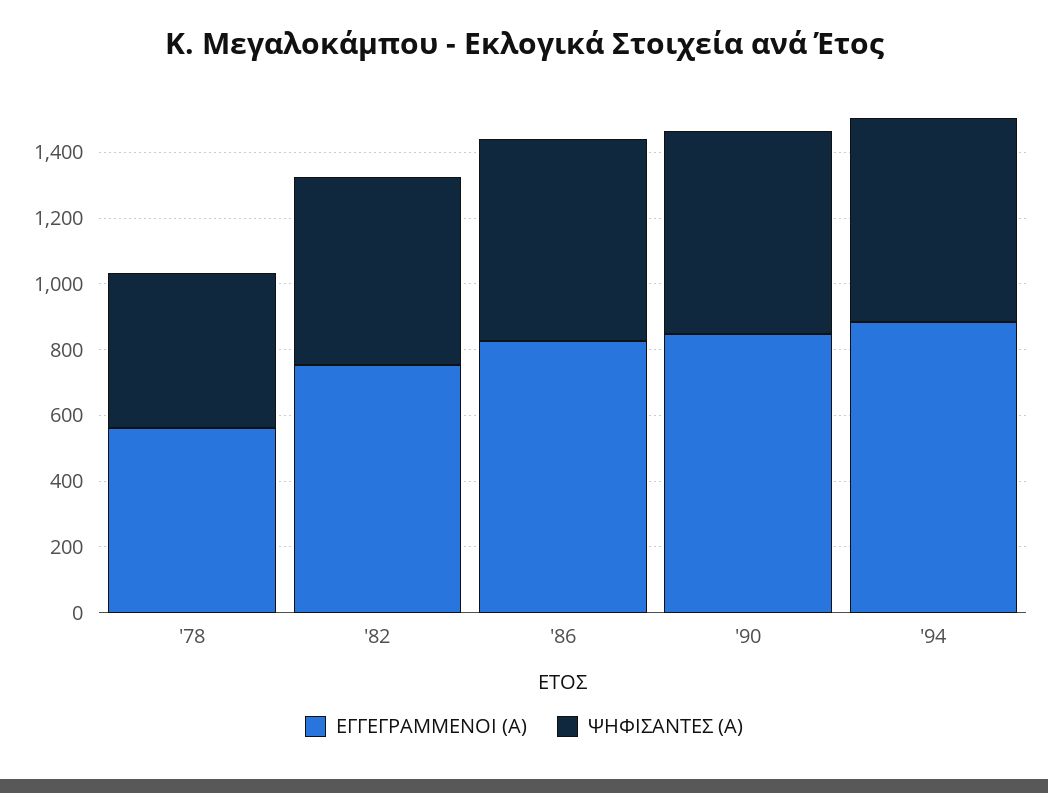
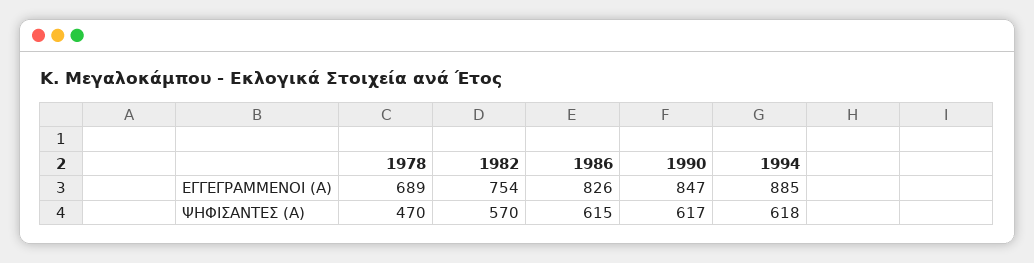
  {
    "ΕΓΓΕΓΡΑΜΜΕΝΟΙ (Α)": {
-     "'78": 550,
+     "'78": 689,
      "'82": 754,
      "'86": 826,
      "'90": 847,
      "'94": 885
    },
    "ΨΗΦΙΣΑΝΤΕΣ (Α)": {
      "'78": 470,
      "'82": 570,
      "'86": 615,
      "'90": 617,
      "'94": 618
    }
  }

